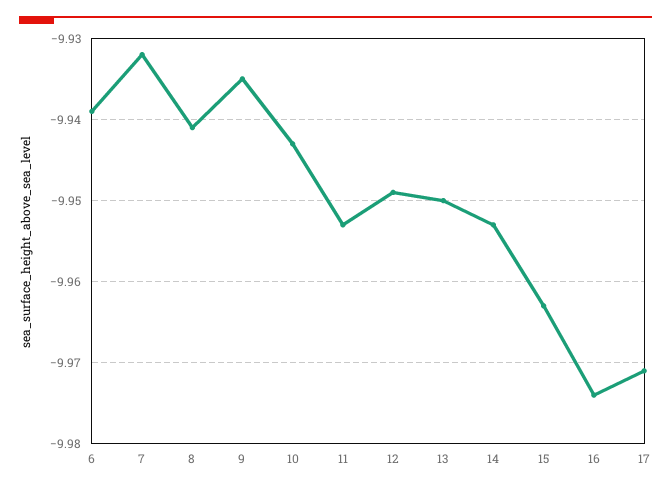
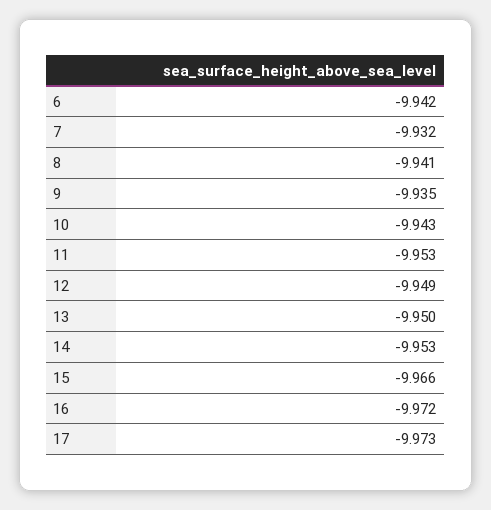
  {
-   "6": -9.939,
+   "6": -9.942,
    "7": -9.932,
    "8": -9.941,
    "9": -9.935,
    "10": -9.943,
    "11": -9.953,
    "12": -9.949,
    "13": -9.95,
    "14": -9.953,
-   "15": -9.963,
+   "15": -9.966,
-   "16": -9.974,
+   "16": -9.972,
-   "17": -9.971
+   "17": -9.973
  }

